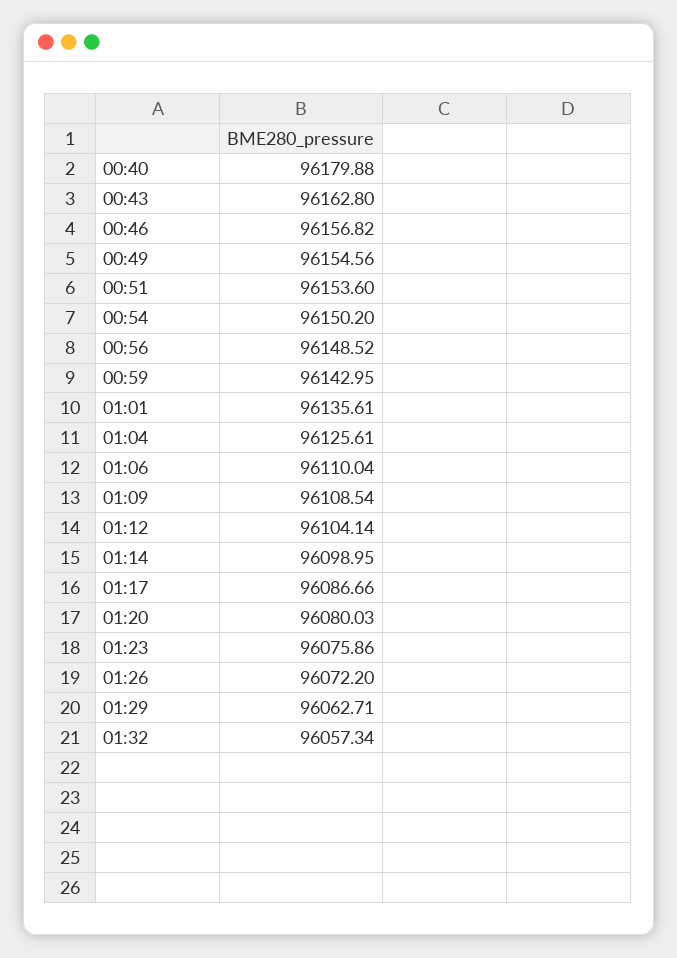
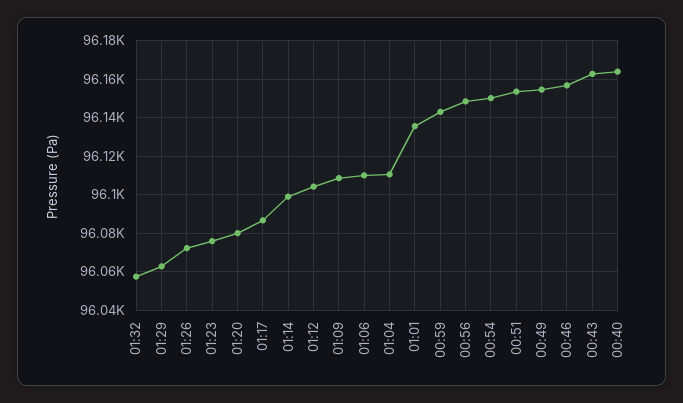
  {
-   "00:40": 96179.88,
+   "00:40": 96165,
    "00:43": 96162.8,
    "00:46": 96156.82,
    "00:49": 96154.56,
    "00:51": 96153.6,
    "00:54": 96150.2,
    "00:56": 96148.52,
    "00:59": 96142.95,
    "01:01": 96135.61,
-   "01:04": 96125.61,
+   "01:04": 96110,
    "01:06": 96110.04,
    "01:09": 96108.54,
    "01:12": 96104.14,
    "01:14": 96098.95,
    "01:17": 96086.66,
    "01:20": 96080.03,
    "01:23": 96075.86,
    "01:26": 96072.2,
    "01:29": 96062.71,
    "01:32": 96057.34
  }

